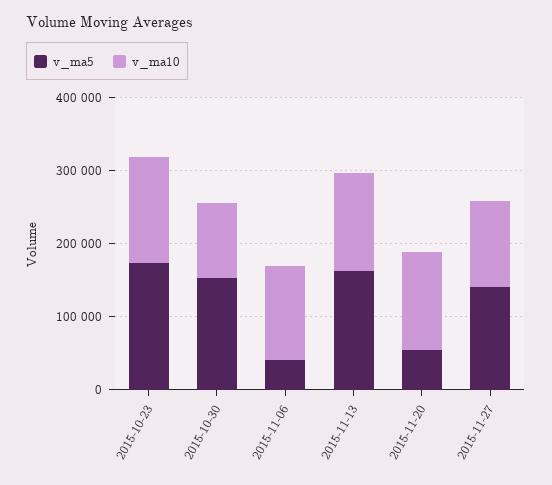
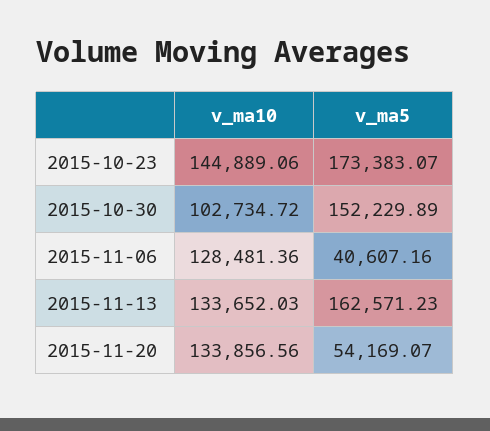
  {
    "v_ma5": {
      "2015-10-23": 173383.07,
      "2015-10-30": 152229.89,
      "2015-11-06": 40607.16,
      "2015-11-13": 162571.23,
-     "2015-11-20": 54169.07,
+     "2015-11-20": 54169.07
-     "2015-11-27": 140000
    },
    "v_ma10": {
      "2015-10-23": 144889.06,
      "2015-10-30": 102734.72,
      "2015-11-06": 128481.36,
      "2015-11-13": 133652.03,
-     "2015-11-20": 133856.56,
+     "2015-11-20": 133856.56
-     "2015-11-27": 120000
    }
  }

